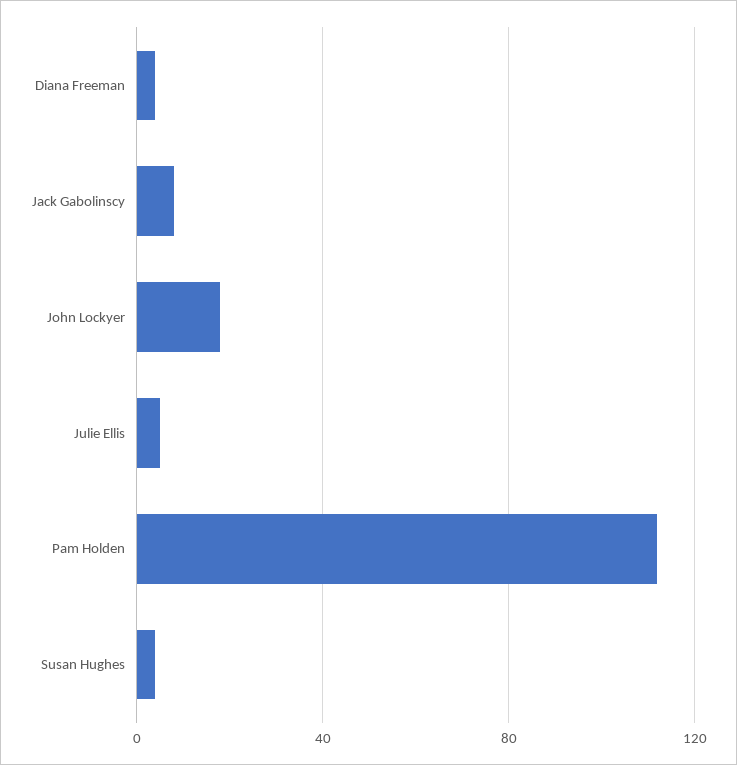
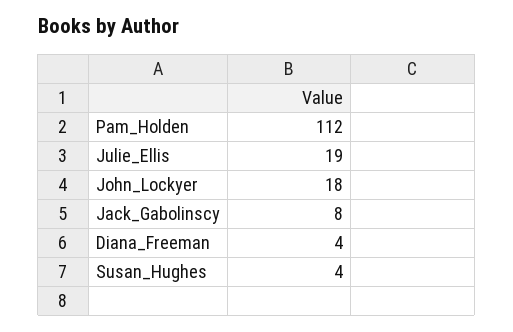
  {
    "Diana Freeman": 4,
    "Jack Gabolinscy": 8,
    "John Lockyer": 18,
-   "Julie Ellis": 5,
+   "Julie Ellis": 19,
    "Pam Holden": 112,
    "Susan Hughes": 4
  }

